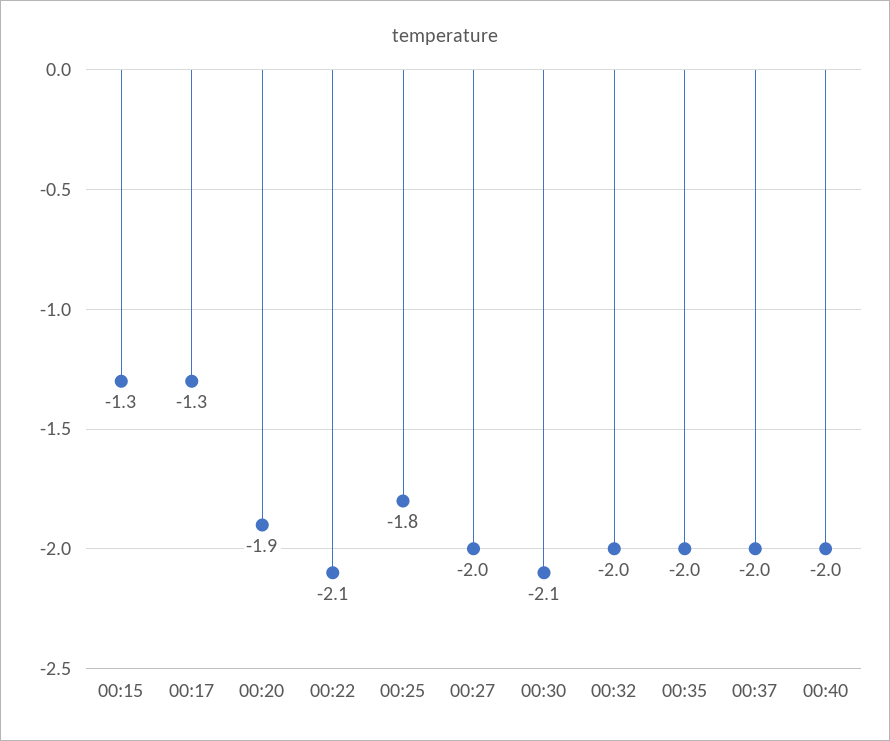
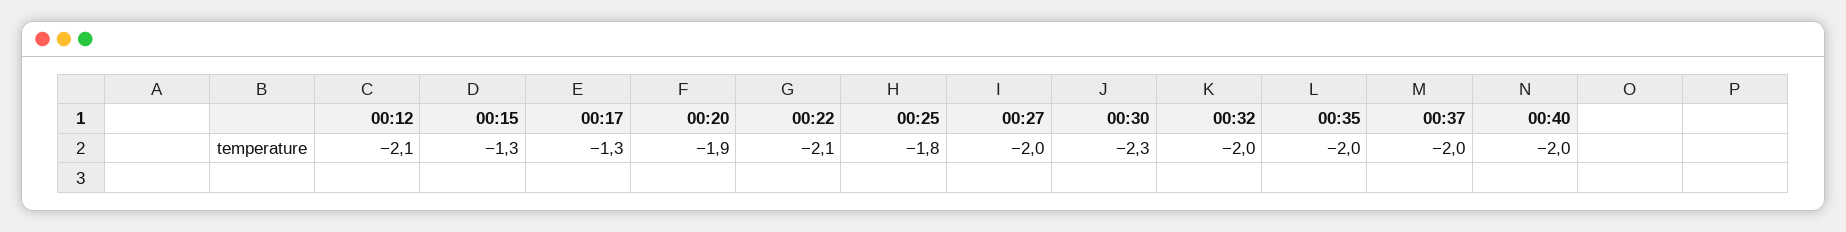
  {
    "00:15": -1.3,
    "00:17": -1.3,
    "00:20": -1.9,
    "00:22": -2.1,
    "00:25": -1.8,
    "00:27": -2,
-   "00:30": -2.1,
+   "00:30": -2.3,
    "00:32": -2,
    "00:35": -2,
    "00:37": -2,
-   "00:40": -2
+   "00:40": -2,
+   "00:12": -2.1
  }

